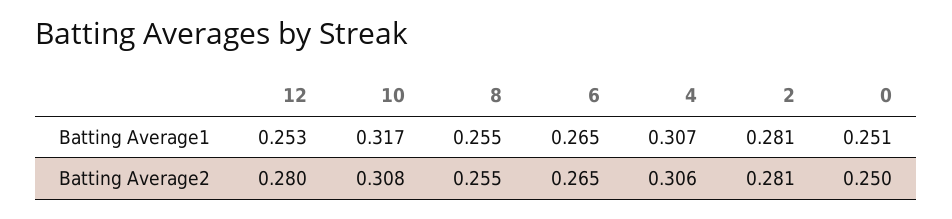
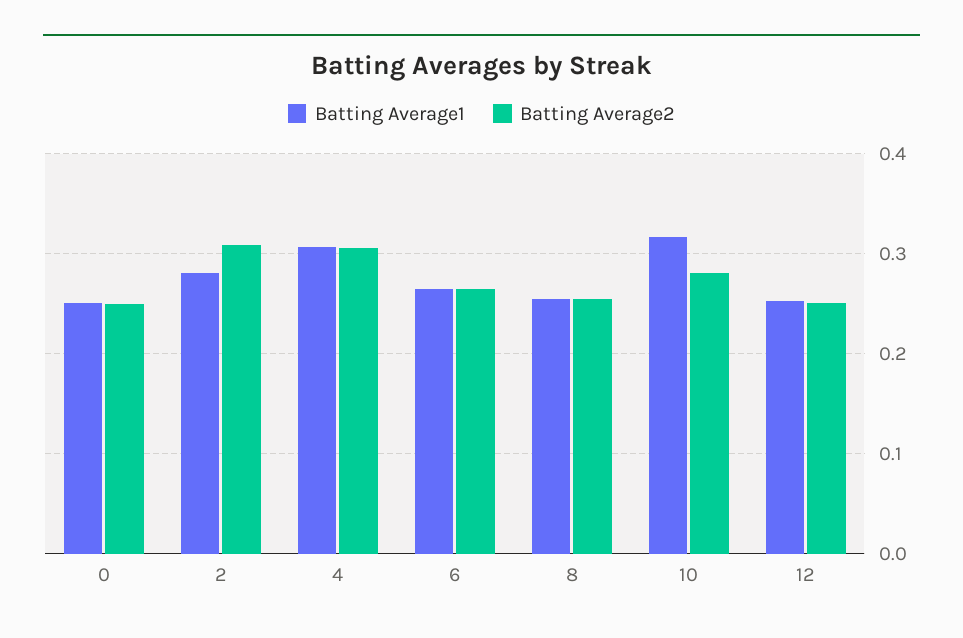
  {
    "Batting Average1": {
      "12": 0.253,
      "10": 0.317,
      "8": 0.255,
      "6": 0.265,
      "4": 0.307,
      "2": 0.281,
      "0": 0.251
    },
    "Batting Average2": {
-     "12": 0.28,
+     "12": 0.25,
-     "10": 0.308,
+     "10": 0.28,
      "8": 0.255,
      "6": 0.265,
      "4": 0.306,
-     "2": 0.281,
+     "2": 0.31,
      "0": 0.25
    }
  }

